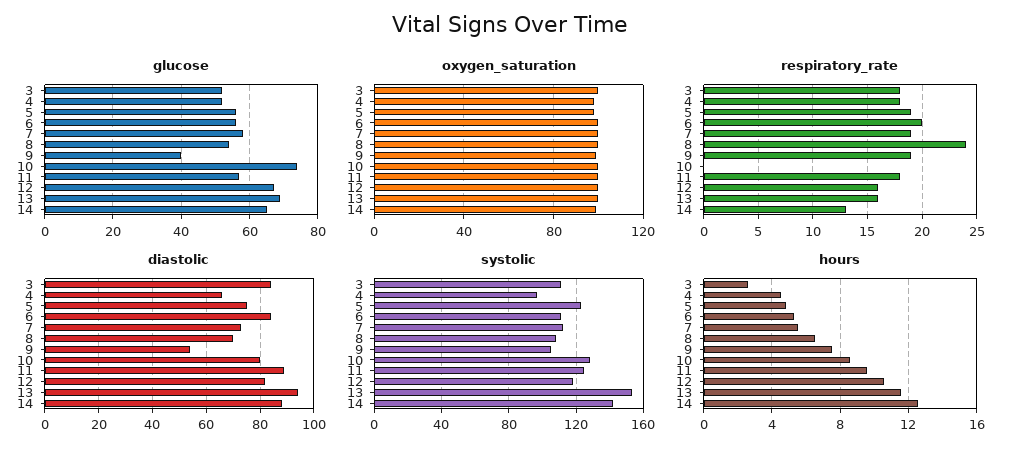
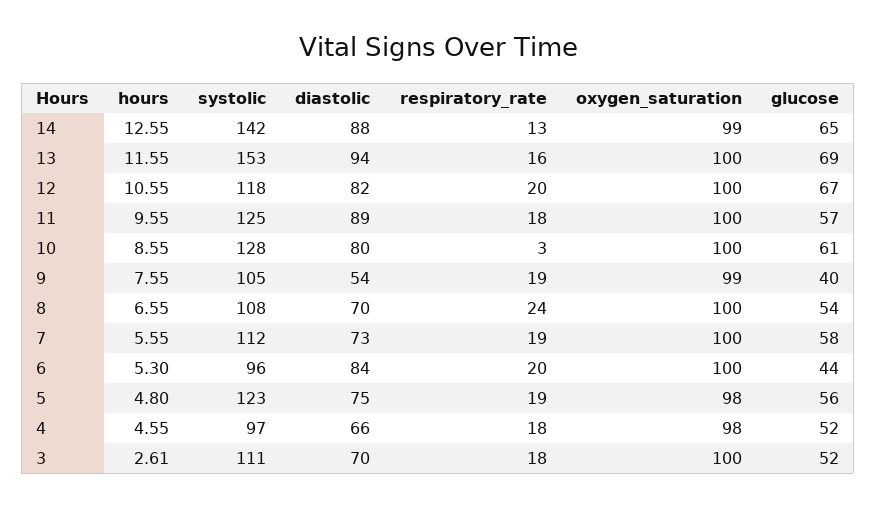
  {
    "glucose": {
      "3": 52,
      "4": 52,
      "5": 56,
-     "6": 55,
+     "6": 44,
      "7": 58,
      "8": 54,
      "9": 40,
-     "10": 75,
+     "10": 61,
      "11": 57,
      "12": 67,
      "13": 69,
      "14": 65
    },
    "oxygen_saturation": {
      "3": 100,
      "4": 98,
      "5": 98,
      "6": 100,
      "7": 100,
      "8": 100,
      "9": 99,
      "10": 100,
      "11": 100,
      "12": 100,
      "13": 100,
      "14": 99
    },
    "respiratory_rate": {
      "3": 18,
      "4": 18,
      "5": 19,
      "6": 20,
      "7": 19,
      "8": 24,
      "9": 19,
-     "10": 0,
+     "10": 3,
      "11": 18,
-     "12": 16,
+     "12": 20,
      "13": 16,
      "14": 13
    },
    "diastolic": {
-     "3": 85,
+     "3": 70,
      "4": 66,
      "5": 75,
      "6": 84,
      "7": 73,
      "8": 70,
      "9": 54,
      "10": 80,
      "11": 89,
      "12": 82,
      "13": 94,
      "14": 88
    },
    "systolic": {
      "3": 111,
      "4": 97,
      "5": 123,
-     "6": 110,
+     "6": 96,
      "7": 112,
      "8": 108,
      "9": 105,
      "10": 128,
      "11": 125,
      "12": 118,
      "13": 153,
      "14": 142
    },
    "hours": {
      "3": 2.61,
      "4": 4.55,
      "5": 4.8,
      "6": 5.3,
      "7": 5.55,
      "8": 6.55,
      "9": 7.55,
      "10": 8.55,
      "11": 9.55,
      "12": 10.55,
      "13": 11.55,
      "14": 12.55
    }
  }

